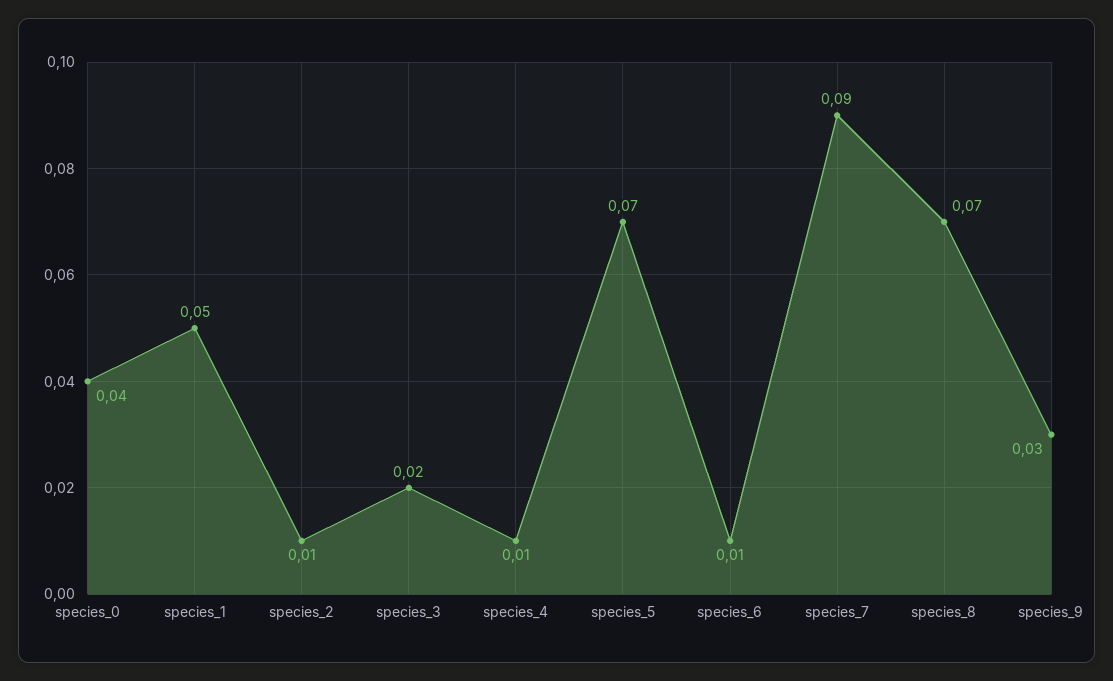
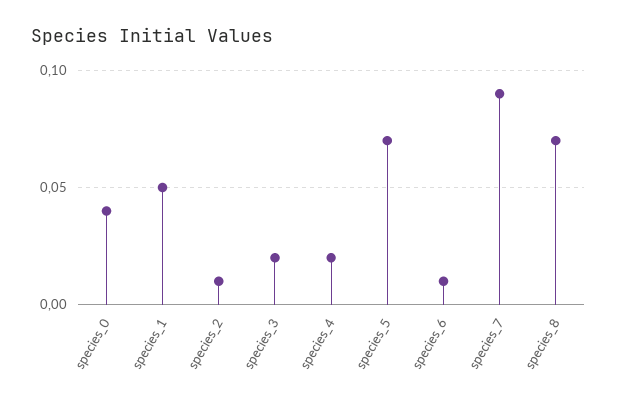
  {
    "species_0": 0.04,
    "species_1": 0.05,
    "species_2": 0.01,
    "species_3": 0.02,
-   "species_4": 0.01,
+   "species_4": 0.02,
    "species_5": 0.07,
    "species_6": 0.01,
    "species_7": 0.09,
-   "species_8": 0.07,
+   "species_8": 0.07
-   "species_9": 0.03
  }

